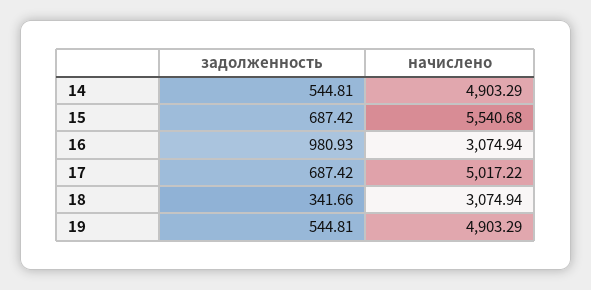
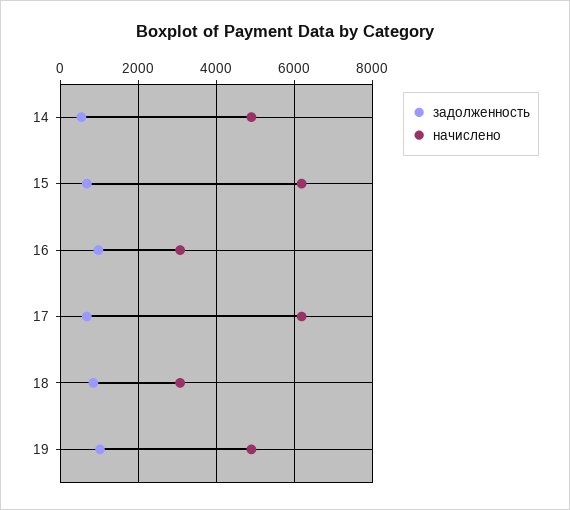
  {
    "задолженность": {
      "14": 544.81,
      "15": 687.42,
      "16": 980.93,
      "17": 687.42,
-     "18": 341.66,
+     "18": 800,
-     "19": 544.81
+     "19": 1000
    },
    "начислено": {
      "14": 4903.29,
-     "15": 5540.68,
+     "15": 6200,
      "16": 3074.94,
-     "17": 5017.22,
+     "17": 6200,
      "18": 3074.94,
      "19": 4903.29
    }
  }

